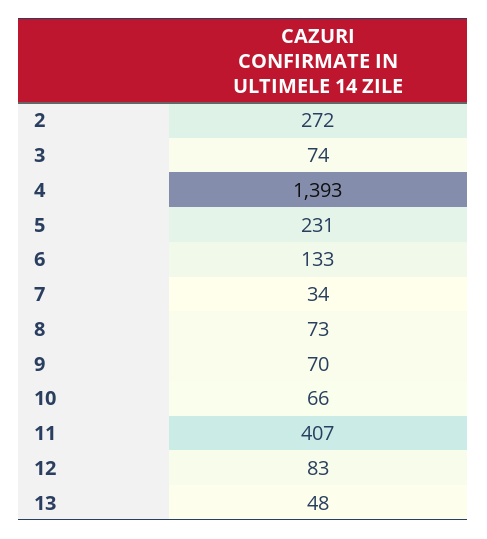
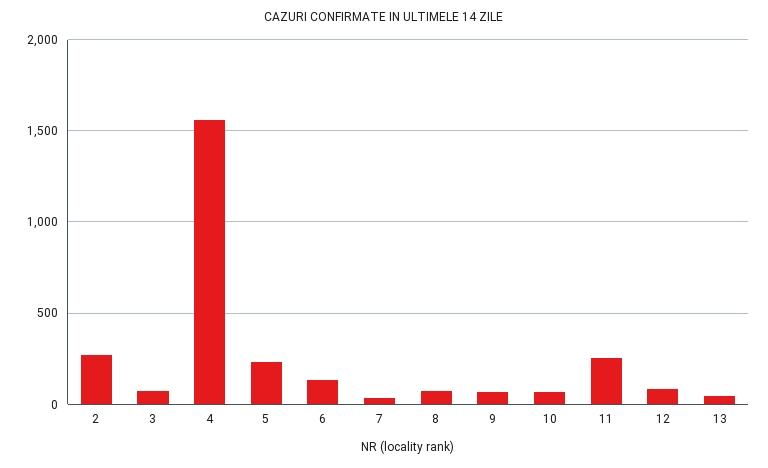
  {
    "2": 272,
    "3": 74,
-   "4": 1393,
+   "4": 1550,
    "5": 231,
    "6": 133,
    "7": 34,
    "8": 73,
    "9": 70,
    "10": 66,
-   "11": 407,
+   "11": 250,
    "12": 83,
    "13": 48
  }

